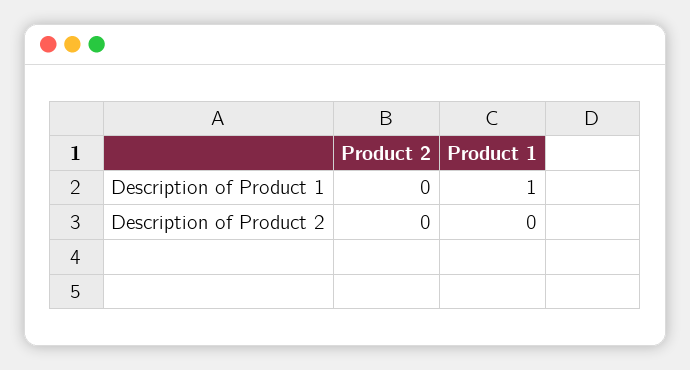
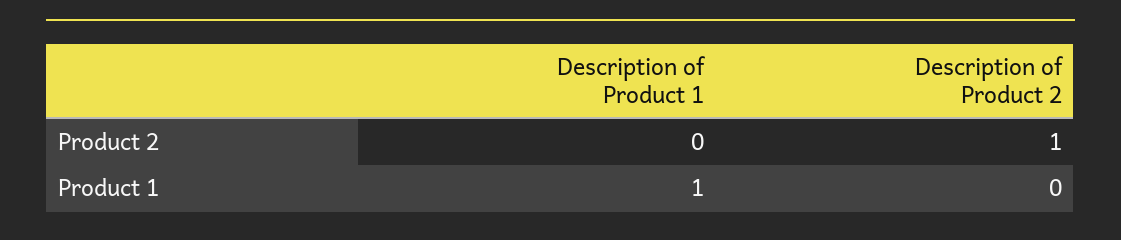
  {
    "Product 2": {
      "Description of Product 1": 0,
-     "Description of Product 2": 0
+     "Description of Product 2": 1
    },
    "Product 1": {
      "Description of Product 1": 1,
      "Description of Product 2": 0
    }
  }

